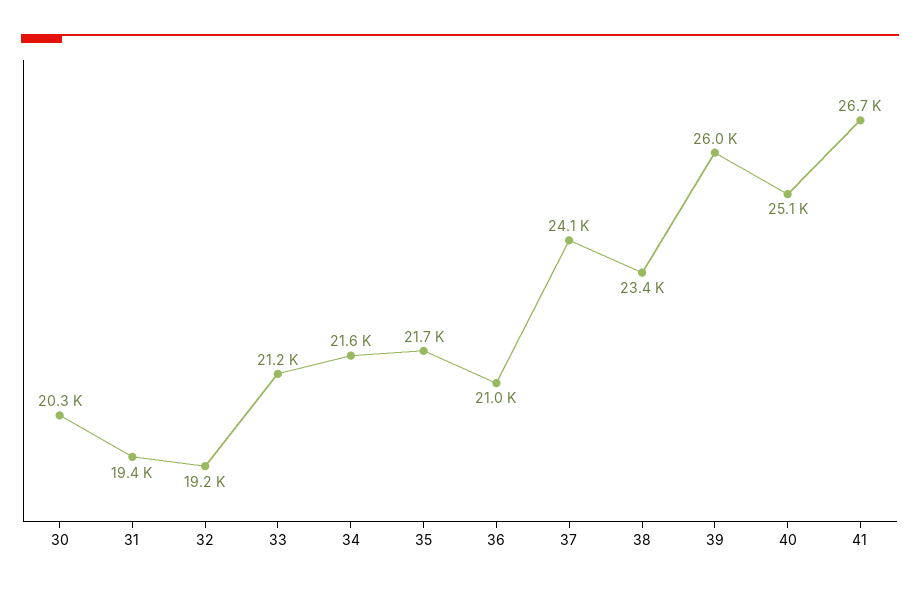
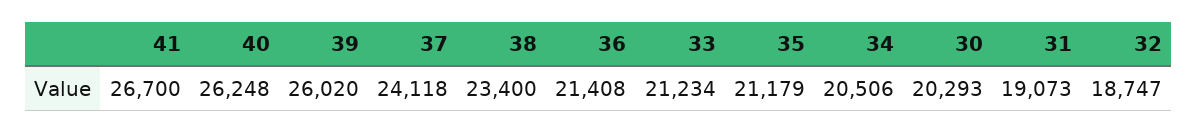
  {
    "30": 20293,
-   "31": 19400,
+   "31": 19073,
-   "32": 19200,
+   "32": 18747,
    "33": 21234,
-   "34": 21600,
+   "34": 20506,
-   "35": 21700,
+   "35": 21179,
-   "36": 21000,
+   "36": 21408,
    "37": 24118,
    "38": 23400,
    "39": 26020,
-   "40": 25100,
+   "40": 26248,
    "41": 26700
  }

